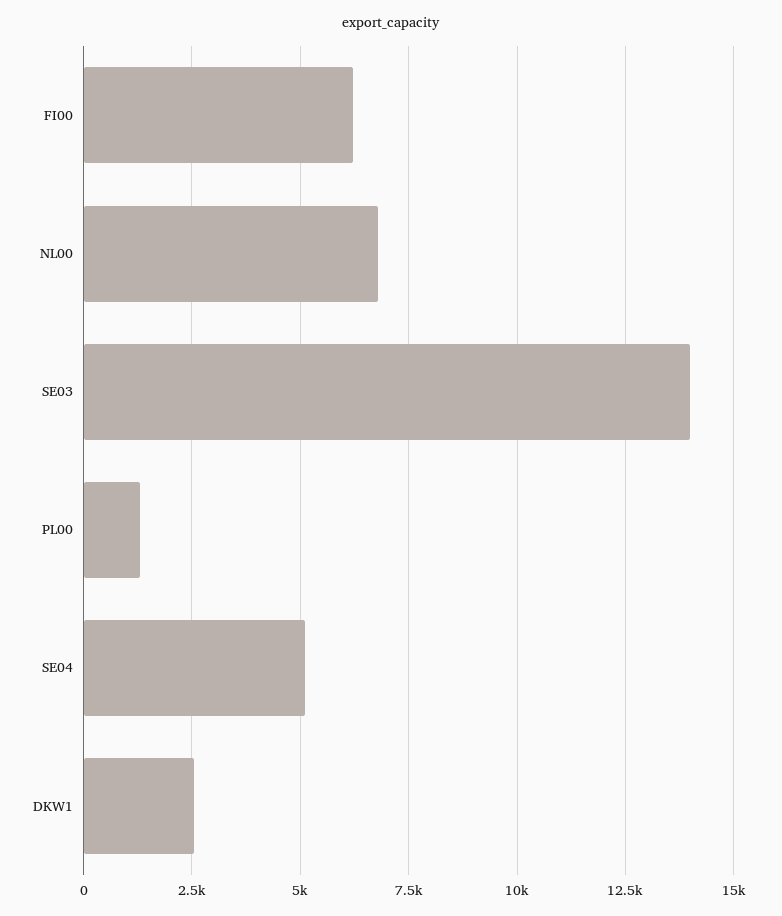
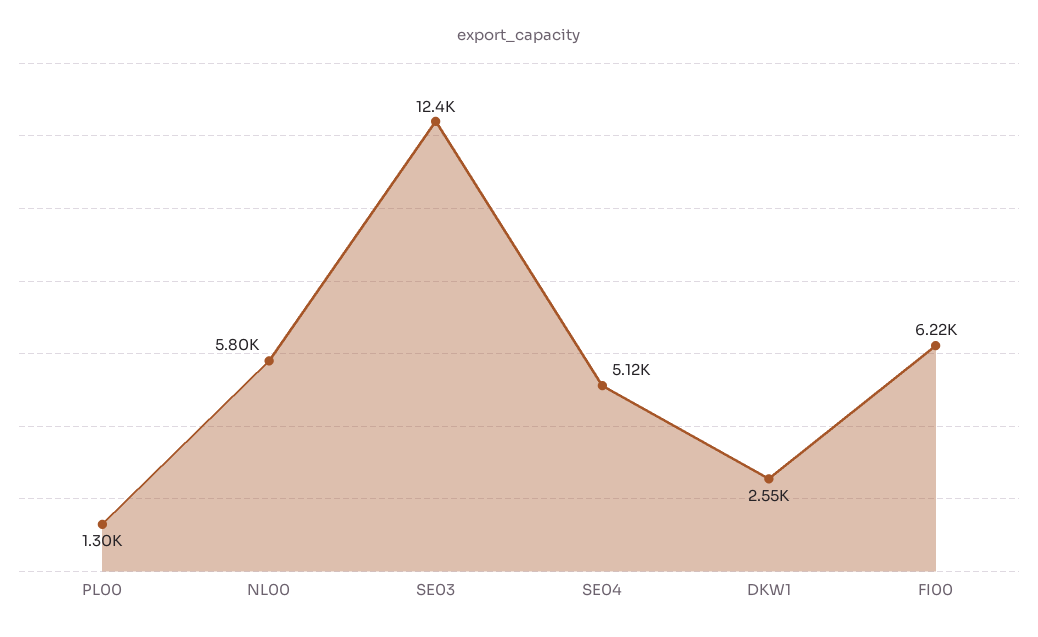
  {
    "FI00": 6220,
-   "NL00": 6750,
+   "NL00": 5800,
-   "SE03": 14000,
+   "SE03": 12400,
    "PL00": 1300,
    "SE04": 5120,
    "DKW1": 2550
  }

